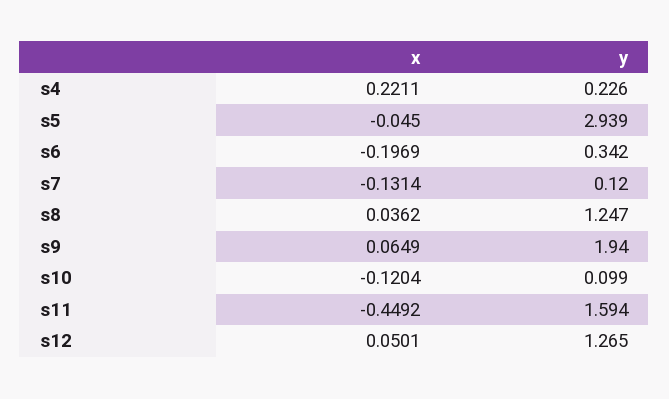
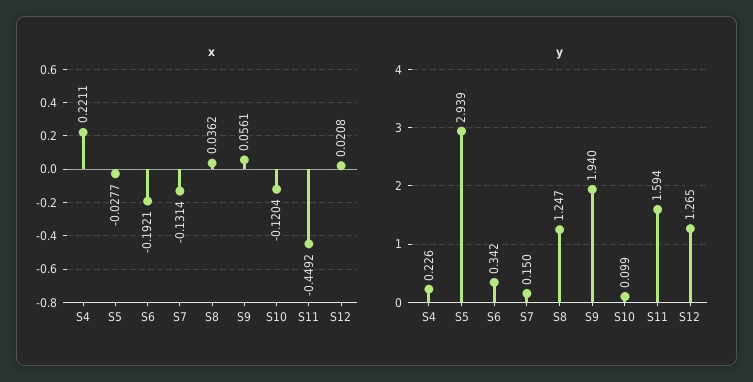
  {
    "x": {
      "s4": 0.2211,
-     "s5": -0.045,
+     "s5": -0.0277,
-     "s6": -0.1969,
+     "s6": -0.1921,
      "s7": -0.1314,
      "s8": 0.0362,
-     "s9": 0.0649,
+     "s9": 0.0561,
      "s10": -0.1204,
      "s11": -0.4492,
-     "s12": 0.0501
+     "s12": 0.0208
    },
    "y": {
      "s4": 0.226,
      "s5": 2.939,
      "s6": 0.342,
-     "s7": 0.12,
+     "s7": 0.15,
      "s8": 1.247,
      "s9": 1.94,
      "s10": 0.099,
      "s11": 1.594,
      "s12": 1.265
    }
  }

